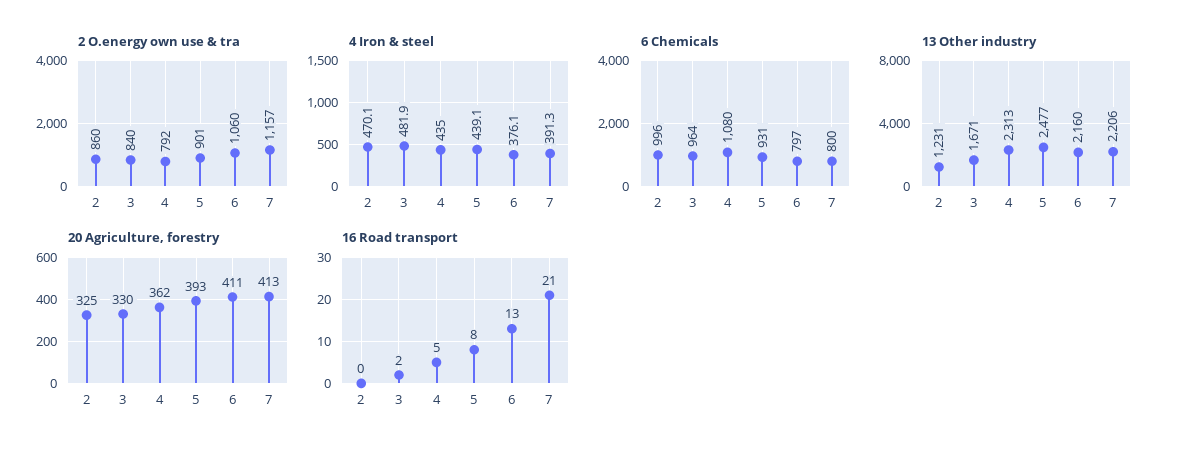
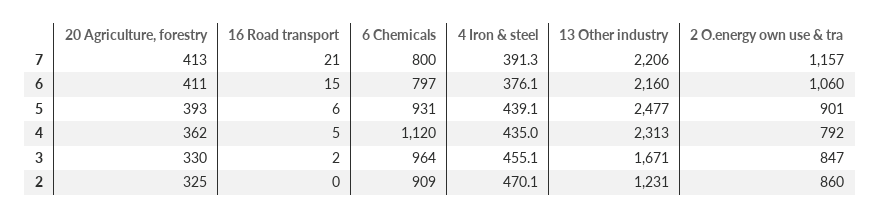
  {
    "2 O.energy own use & tra": {
      "2": 860,
-     "3": 840,
+     "3": 847,
      "4": 792,
      "5": 901,
      "6": 1060,
      "7": 1157
    },
    "4 Iron & steel": {
      "2": 470.1,
-     "3": 481.9,
+     "3": 455.1,
      "4": 435,
      "5": 439.1,
      "6": 376.1,
      "7": 391.3
    },
    "6 Chemicals": {
-     "2": 996,
+     "2": 909,
      "3": 964,
-     "4": 1080,
+     "4": 1120,
      "5": 931,
      "6": 797,
      "7": 800
    },
    "13 Other industry": {
      "2": 1231,
      "3": 1671,
      "4": 2313,
      "5": 2477,
      "6": 2160,
      "7": 2206
    },
    "20 Agriculture, forestry": {
      "2": 325,
      "3": 330,
      "4": 362,
      "5": 393,
      "6": 411,
      "7": 413
    },
    "16 Road transport": {
      "2": 0,
      "3": 2,
      "4": 5,
-     "5": 8,
+     "5": 6,
-     "6": 13,
+     "6": 15,
      "7": 21
    }
  }

